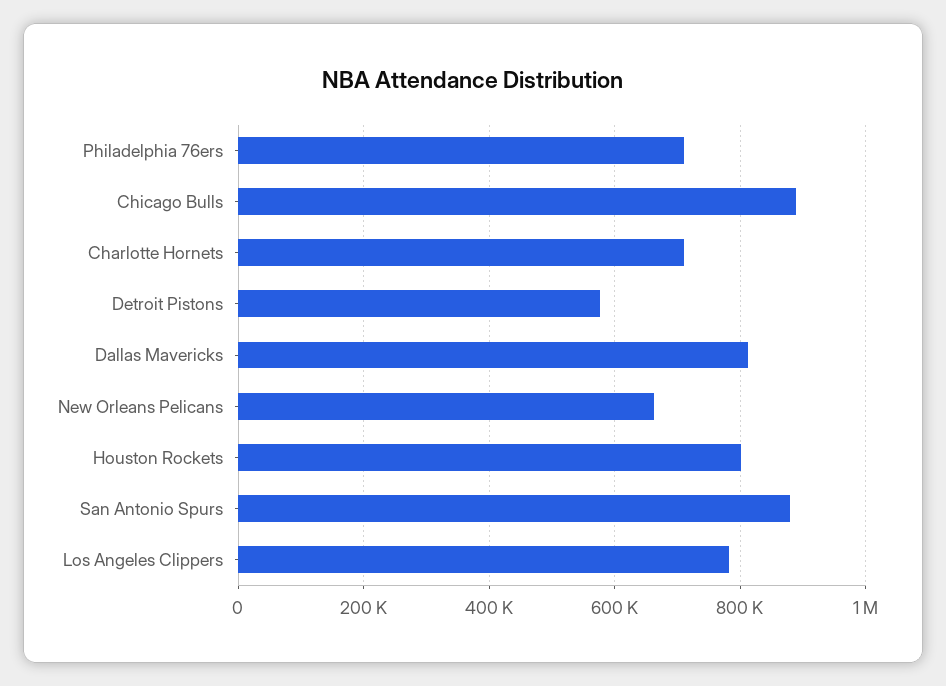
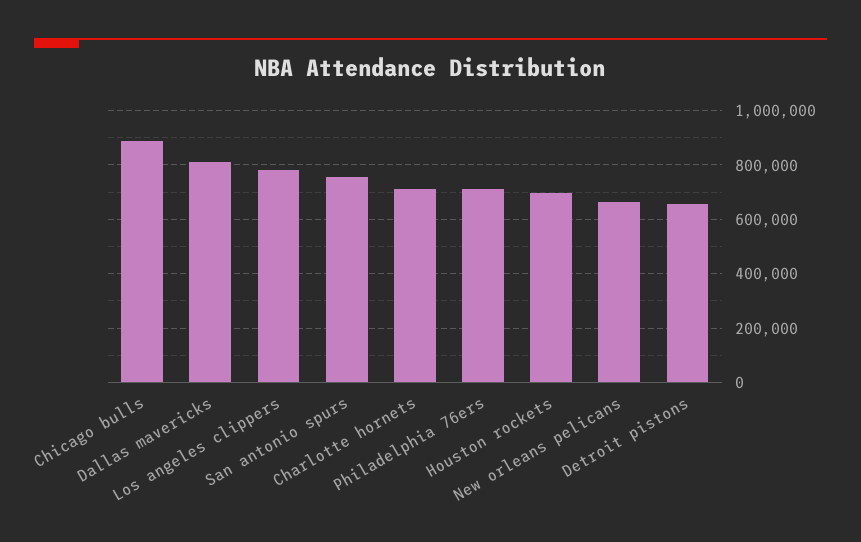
  {
    "Philadelphia 76ers": 720000,
    "Chicago Bulls": 880000,
    "Charlotte Hornets": 720000,
-   "Detroit Pistons": 580000,
+   "Detroit Pistons": 650000,
    "Dallas Mavericks": 820000,
    "New Orleans Pelicans": 660000,
-   "Houston Rockets": 800000,
+   "Houston Rockets": 700000,
-   "San Antonio Spurs": 880000,
+   "San Antonio Spurs": 750000,
    "Los Angeles Clippers": 780000
  }

